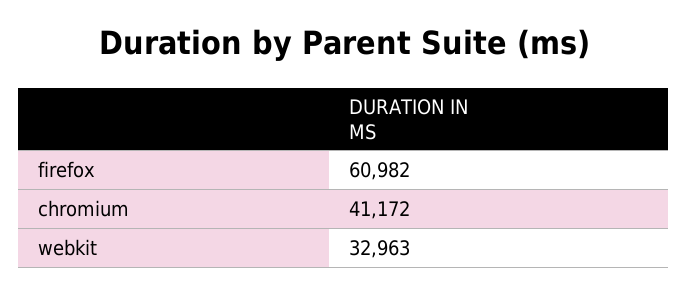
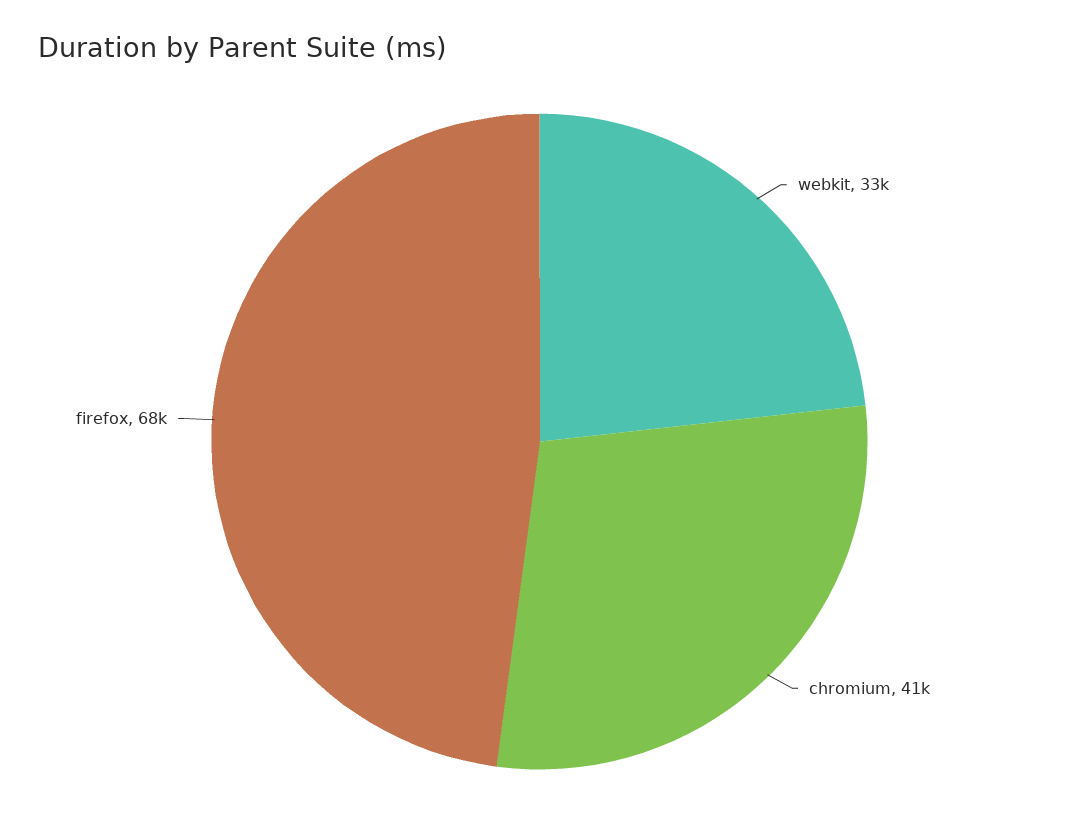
  {
-   "firefox": 60982,
+   "firefox": 68000,
    "chromium": 41172,
    "webkit": 32963
  }

